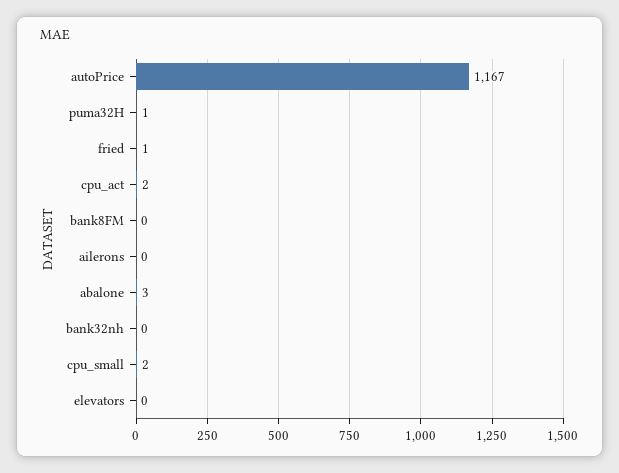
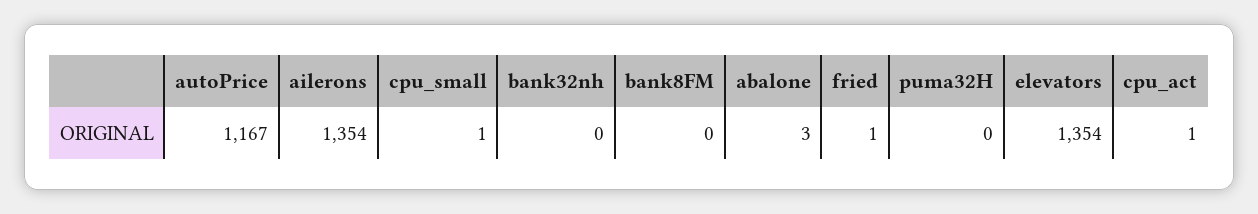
  {
    "autoPrice": 1167,
-   "puma32H": 1,
+   "puma32H": 0,
    "fried": 1,
-   "cpu_act": 2,
+   "cpu_act": 1,
    "bank8FM": 0,
-   "ailerons": 0,
+   "ailerons": 1354,
    "abalone": 3,
    "bank32nh": 0,
-   "cpu_small": 2,
+   "cpu_small": 1,
-   "elevators": 0
+   "elevators": 1354
  }

